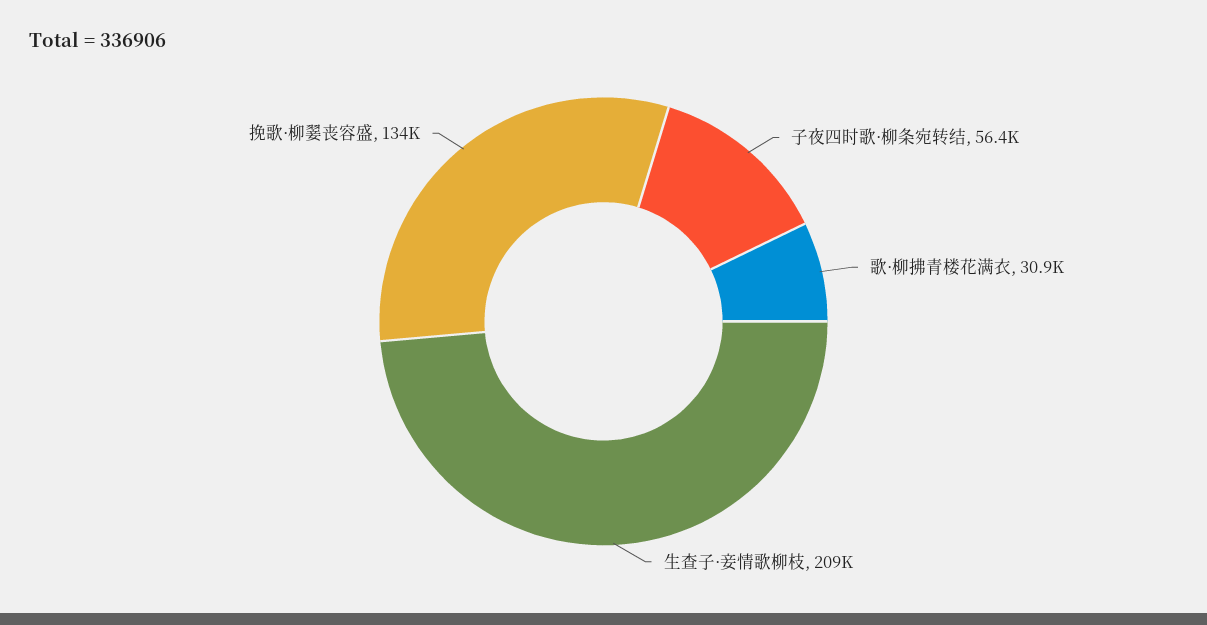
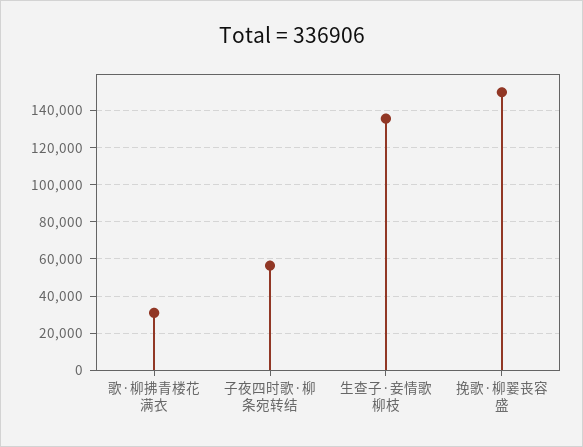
  {
    "子夜四时歌·柳条宛转结": 56400,
    "歌·柳拂青楼花满衣": 30900,
-   "生查子·妾情歌柳枝": 209000,
+   "生查子·妾情歌柳枝": 135000,
-   "挽歌·柳翣丧容盛": 134000
+   "挽歌·柳翣丧容盛": 150000
  }

